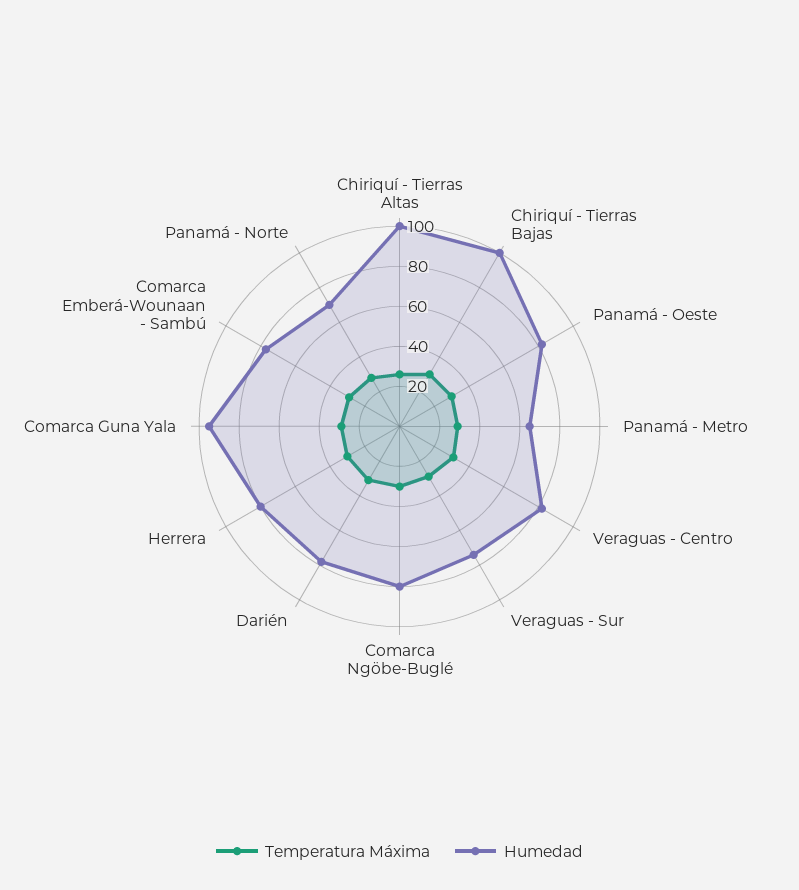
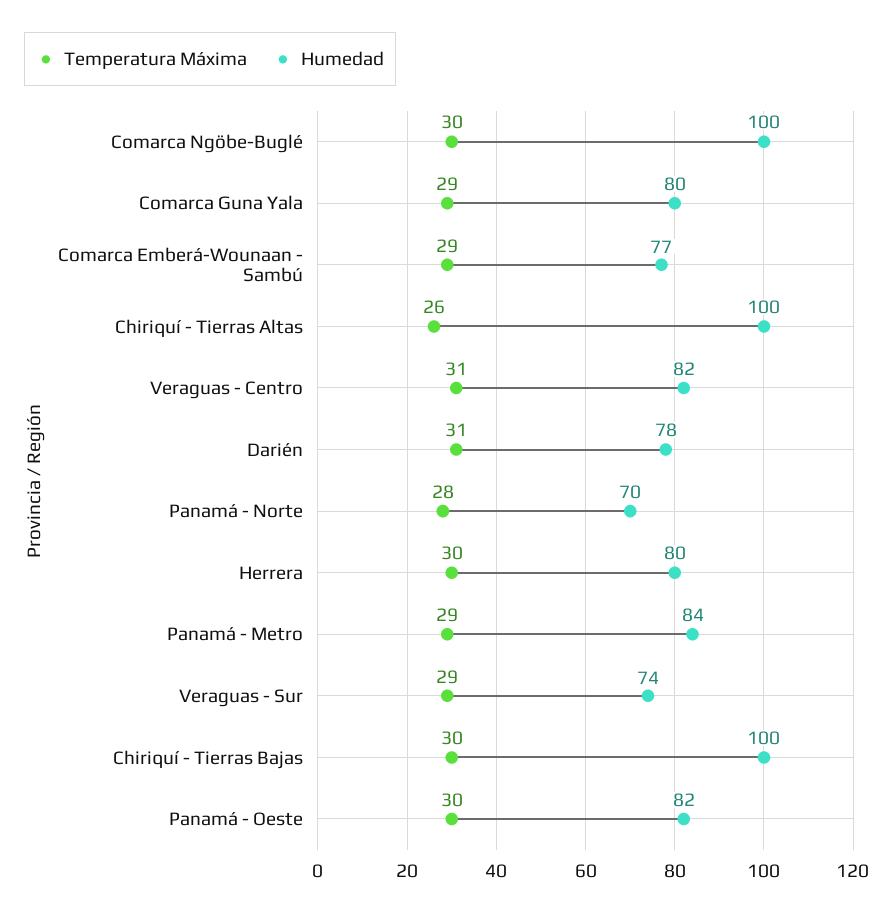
  {
    "Temperatura Máxima": {
      "Chiriquí - Tierras Altas": 26,
      "Chiriquí - Tierras Bajas": 30,
      "Panamá - Oeste": 30,
      "Panamá - Metro": 29,
      "Veraguas - Centro": 31,
      "Veraguas - Sur": 29,
      "Comarca Ngöbe-Buglé": 30,
      "Darién": 31,
      "Herrera": 30,
      "Comarca Guna Yala": 29,
      "Comarca Emberá-Wounaan - Sambú": 29,
      "Panamá - Norte": 28
    },
    "Humedad": {
      "Chiriquí - Tierras Altas": 100,
      "Chiriquí - Tierras Bajas": 100,
      "Panamá - Oeste": 82,
-     "Panamá - Metro": 65,
+     "Panamá - Metro": 84,
      "Veraguas - Centro": 82,
      "Veraguas - Sur": 74,
-     "Comarca Ngöbe-Buglé": 80,
+     "Comarca Ngöbe-Buglé": 100,
      "Darién": 78,
      "Herrera": 80,
-     "Comarca Guna Yala": 95,
+     "Comarca Guna Yala": 80,
      "Comarca Emberá-Wounaan - Sambú": 77,
      "Panamá - Norte": 70
    }
  }

